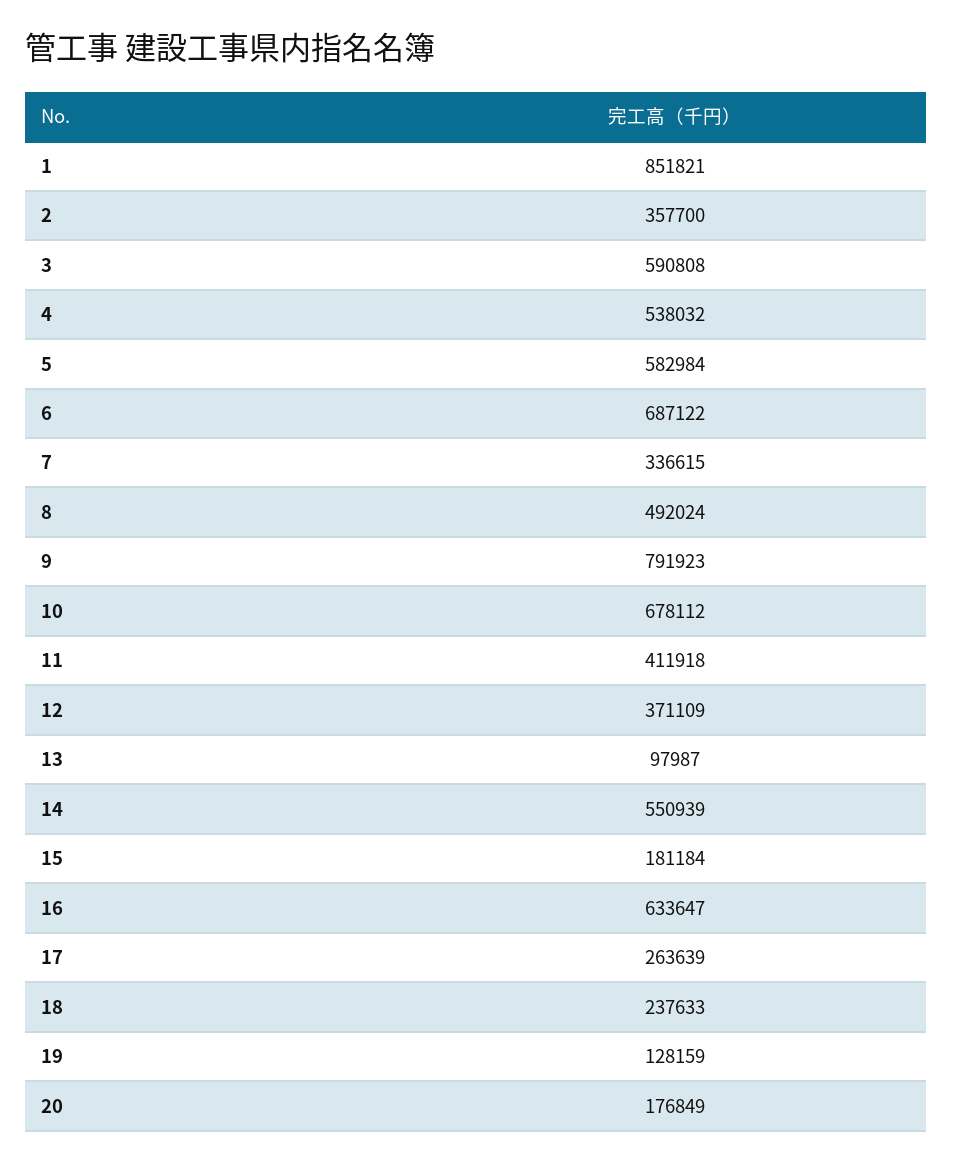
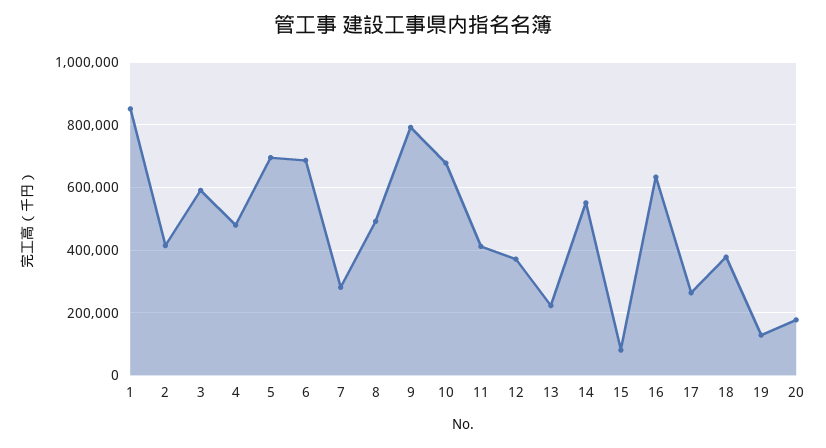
  {
    "1": 851821,
-   "2": 357700,
+   "2": 420000,
    "3": 590808,
-   "4": 538032,
+   "4": 480000,
-   "5": 582984,
+   "5": 700000,
    "6": 687122,
-   "7": 336615,
+   "7": 280000,
    "8": 492024,
    "9": 791923,
    "10": 678112,
    "11": 411918,
    "12": 371109,
-   "13": 97987,
+   "13": 220000,
    "14": 550939,
-   "15": 181184,
+   "15": 80000,
    "16": 633647,
    "17": 263639,
-   "18": 237633,
+   "18": 380000,
    "19": 128159,
    "20": 176849
  }

